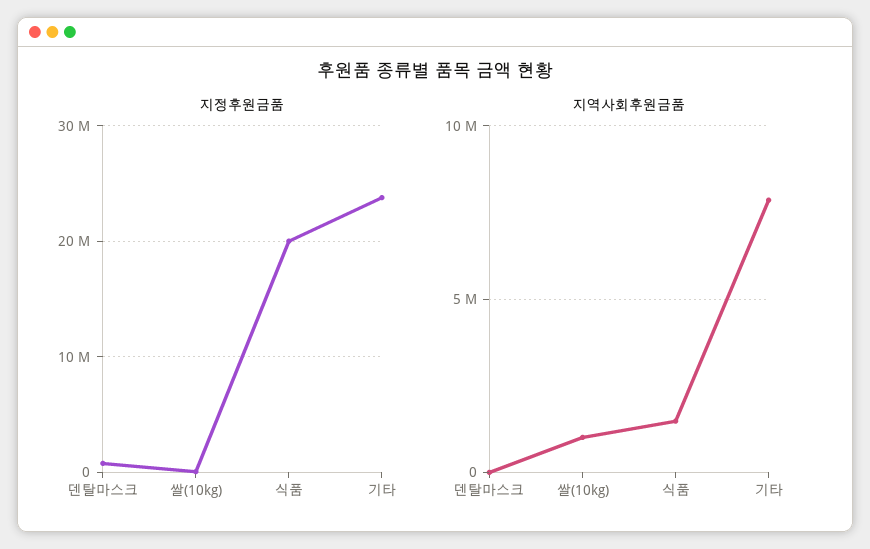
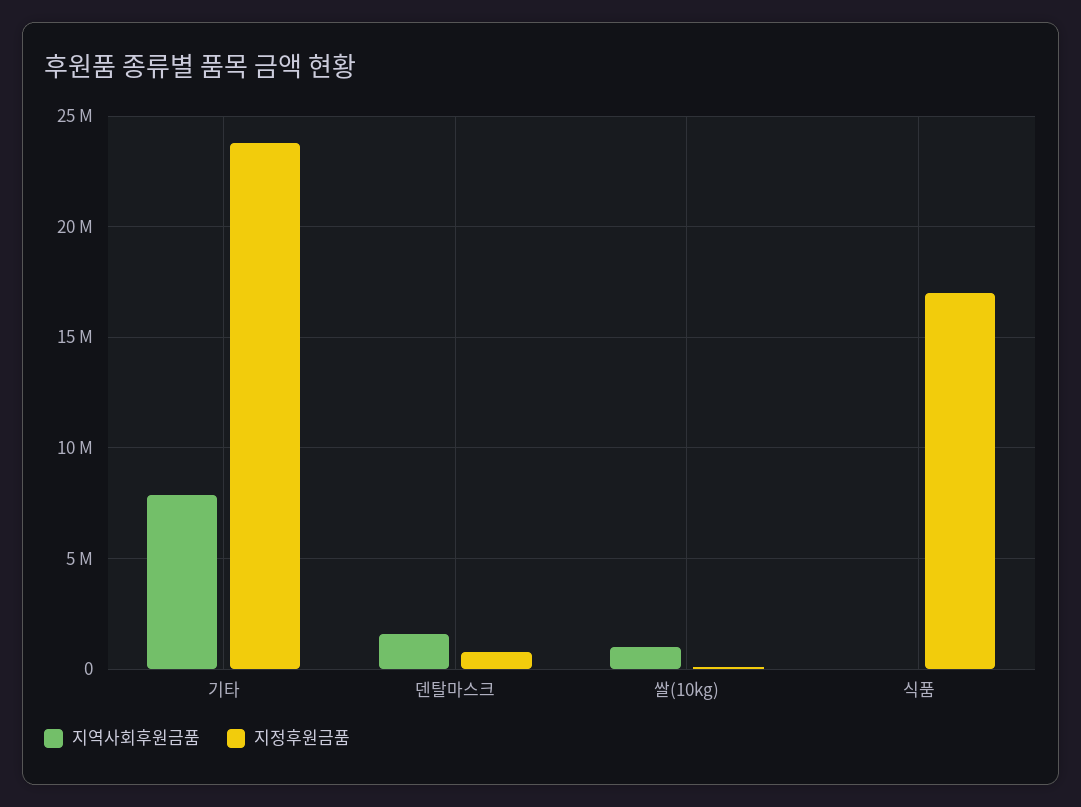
  {
    "지정후원금품": {
      "덴탈마스크": 1000000,
      "쌀(10kg)": 0,
-     "식품": 20000000,
+     "식품": 17000000,
      "기타": 24000000
    },
    "지역사회후원금품": {
-     "덴탈마스크": 0,
+     "덴탈마스크": 1500000,
      "쌀(10kg)": 1000000,
-     "식품": 1500000,
+     "식품": 0,
      "기타": 8000000
    }
  }

